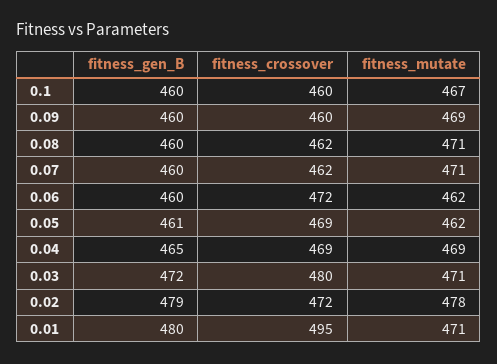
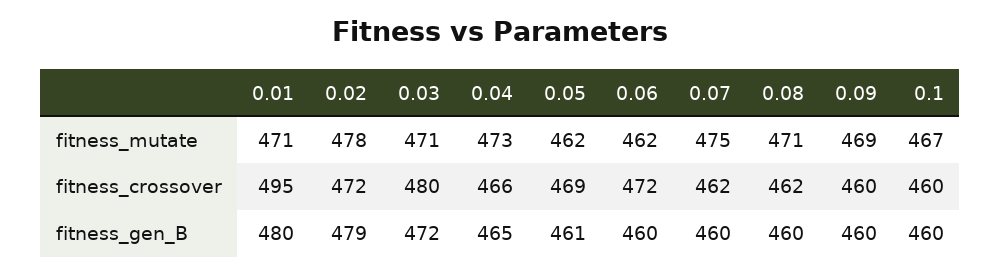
  {
    "fitness_gen_B": {
      "0.1": 460,
      "0.09": 460,
      "0.08": 460,
      "0.07": 460,
      "0.06": 460,
      "0.05": 461,
      "0.04": 465,
      "0.03": 472,
      "0.02": 479,
      "0.01": 480
    },
    "fitness_crossover": {
      "0.1": 460,
      "0.09": 460,
      "0.08": 462,
      "0.07": 462,
      "0.06": 472,
      "0.05": 469,
-     "0.04": 469,
+     "0.04": 466,
      "0.03": 480,
      "0.02": 472,
      "0.01": 495
    },
    "fitness_mutate": {
      "0.1": 467,
      "0.09": 469,
      "0.08": 471,
-     "0.07": 471,
+     "0.07": 475,
      "0.06": 462,
      "0.05": 462,
-     "0.04": 469,
+     "0.04": 473,
      "0.03": 471,
      "0.02": 478,
      "0.01": 471
    }
  }

